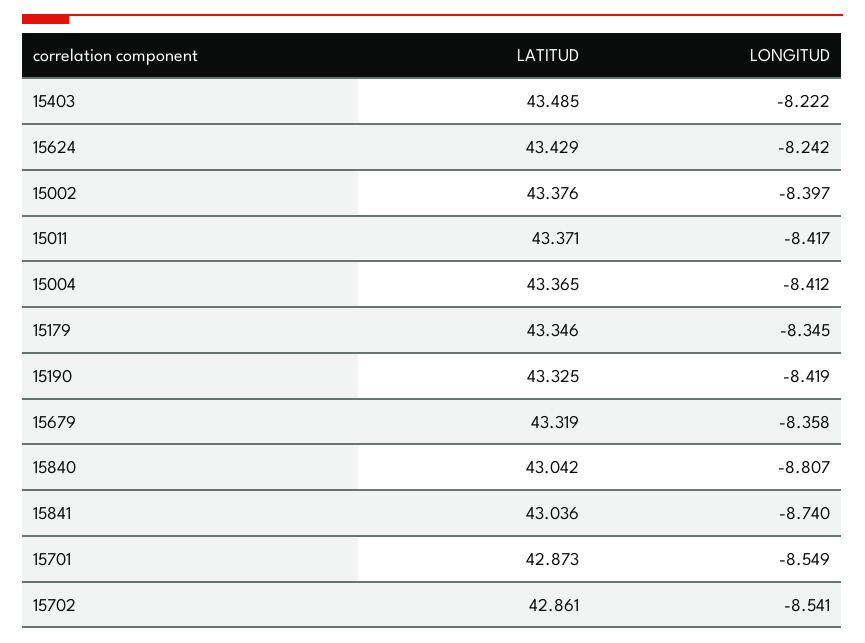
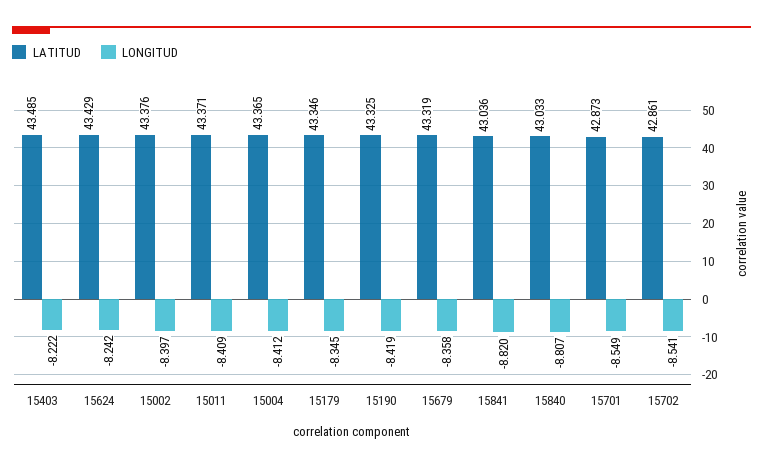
  {
    "LATITUD": {
      "15403": 43.485,
      "15624": 43.429,
      "15002": 43.376,
      "15011": 43.371,
      "15004": 43.365,
      "15179": 43.346,
      "15190": 43.325,
      "15679": 43.319,
-     "15840": 43.042,
+     "15840": 43.033,
      "15841": 43.036,
      "15701": 42.873,
      "15702": 42.861
    },
    "LONGITUD": {
      "15403": -8.222,
      "15624": -8.242,
      "15002": -8.397,
-     "15011": -8.417,
+     "15011": -8.409,
      "15004": -8.412,
      "15179": -8.345,
      "15190": -8.419,
      "15679": -8.358,
      "15840": -8.807,
-     "15841": -8.74,
+     "15841": -8.82,
      "15701": -8.549,
      "15702": -8.541
    }
  }

